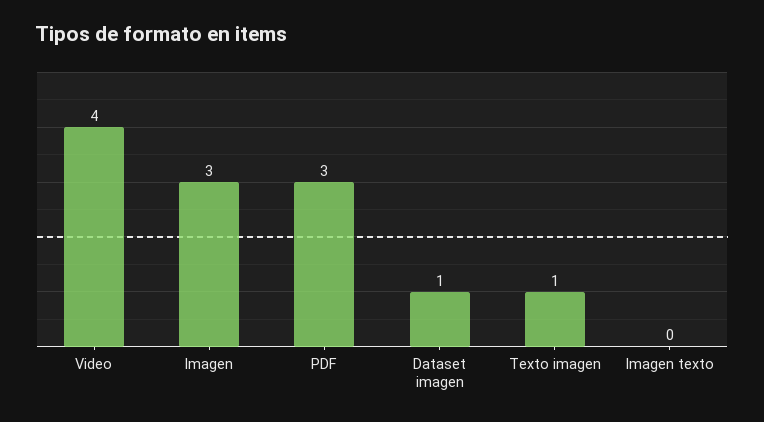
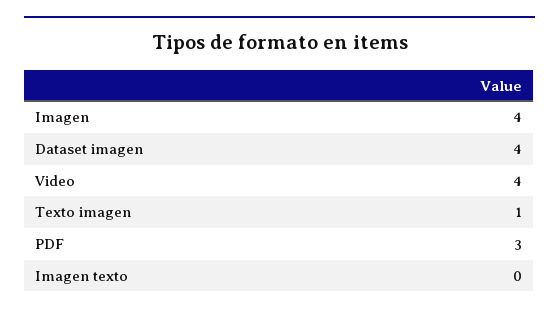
  {
    "Video": 4,
-   "Imagen": 3,
+   "Imagen": 4,
    "PDF": 3,
-   "Dataset imagen": 1,
+   "Dataset imagen": 4,
    "Texto imagen": 1,
    "Imagen texto": 0
  }

